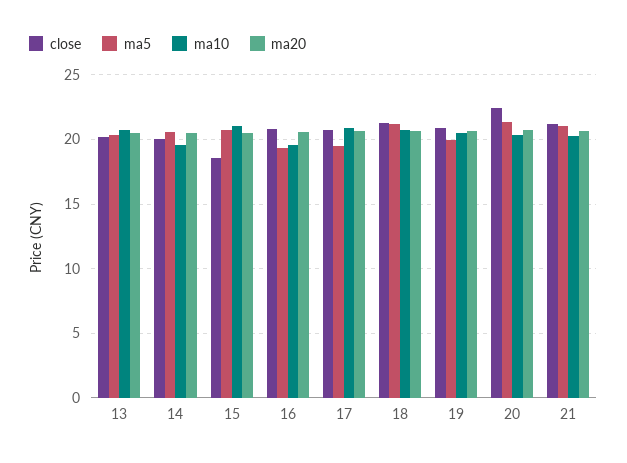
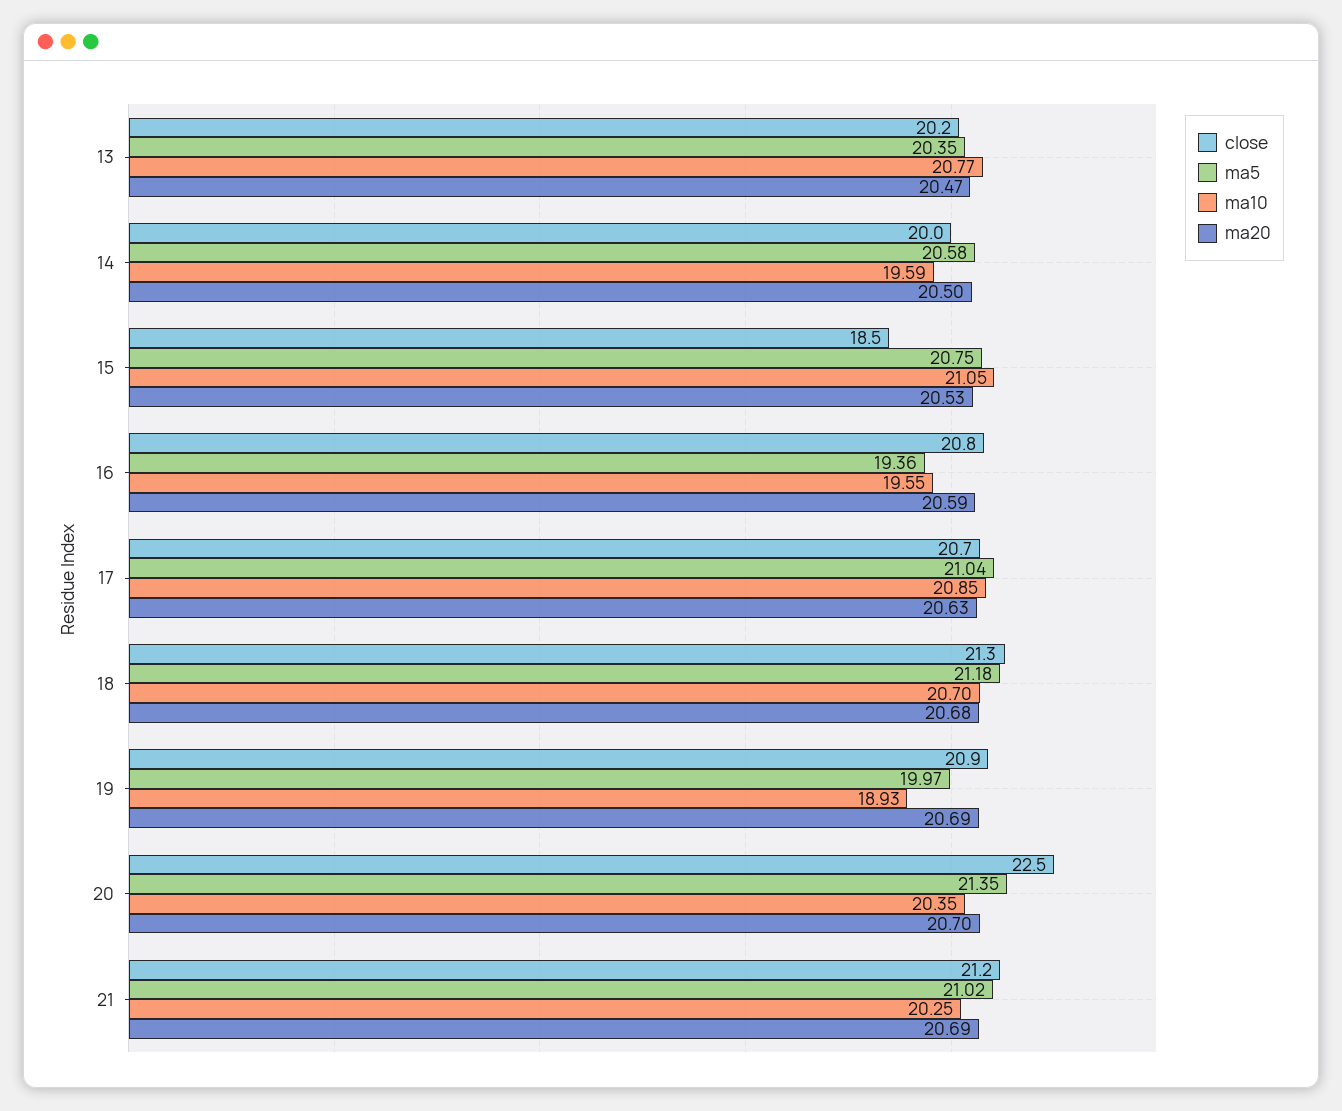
  {
    "close": {
      "13": 20.2,
      "14": 20,
      "15": 18.5,
      "16": 20.8,
      "17": 20.7,
      "18": 21.3,
      "19": 20.9,
      "20": 22.5,
      "21": 21.2
    },
    "ma5": {
      "13": 20.35,
      "14": 20.58,
      "15": 20.75,
      "16": 19.36,
-     "17": 19.5,
+     "17": 21.04,
      "18": 21.18,
      "19": 19.97,
      "20": 21.35,
      "21": 21.02
    },
    "ma10": {
      "13": 20.77,
      "14": 19.59,
      "15": 21.05,
      "16": 19.55,
      "17": 20.85,
      "18": 20.7,
-     "19": 20.5,
+     "19": 18.93,
      "20": 20.35,
      "21": 20.25
    },
    "ma20": {
      "13": 20.47,
      "14": 20.5,
      "15": 20.53,
      "16": 20.59,
      "17": 20.63,
      "18": 20.68,
      "19": 20.69,
      "20": 20.7,
      "21": 20.69
    }
  }

